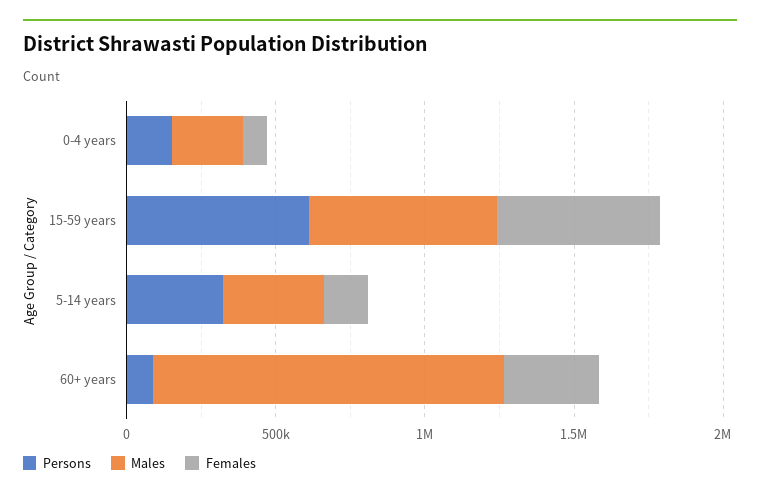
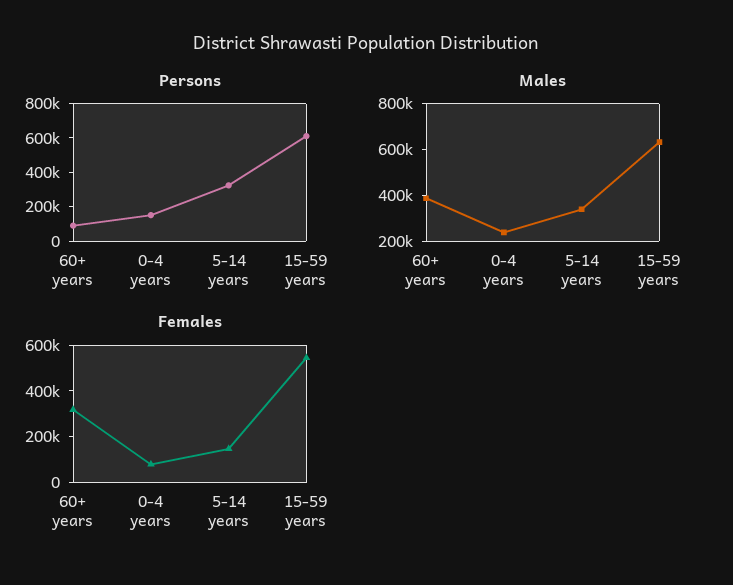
  {
    "Persons": {
      "0-4 years": 150000,
      "15-59 years": 600000,
      "5-14 years": 300000,
      "60+ years": 100000
    },
    "Males": {
      "0-4 years": 250000,
      "15-59 years": 650000,
      "5-14 years": 350000,
-     "60+ years": 1200000
+     "60+ years": 400000
    },
    "Females": {
      "0-4 years": 100000,
      "15-59 years": 550000,
      "5-14 years": 150000,
      "60+ years": 300000
    }
  }

